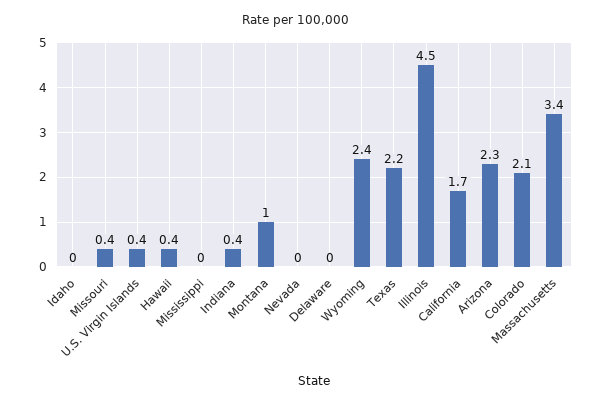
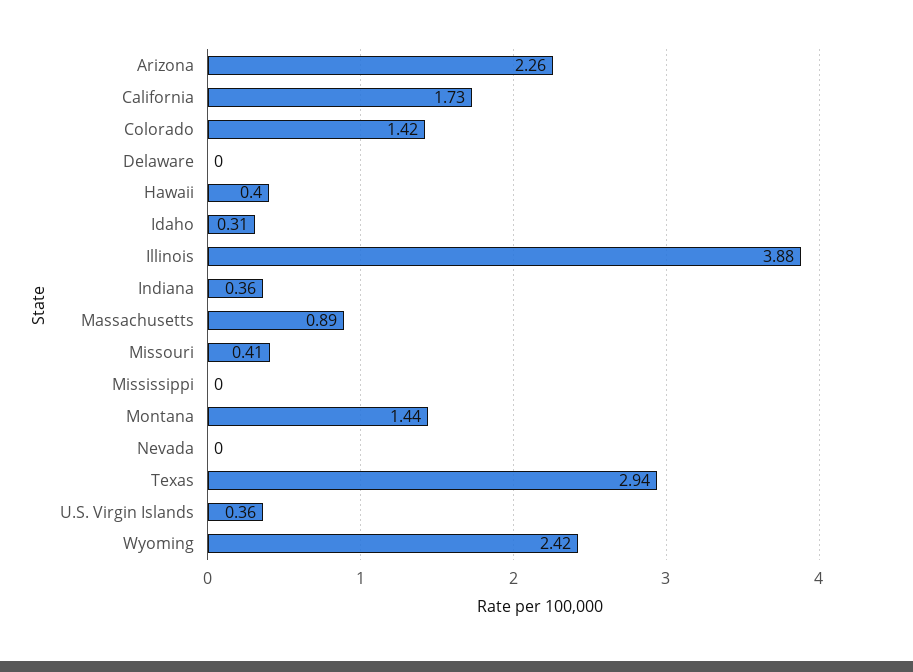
  {
-   "Idaho": 0,
+   "Idaho": 0.31,
    "Missouri": 0.41,
    "U.S. Virgin Islands": 0.36,
    "Hawaii": 0.4,
    "Mississippi": 0,
    "Indiana": 0.36,
-   "Montana": 1,
+   "Montana": 1.44,
    "Nevada": 0,
    "Delaware": 0,
    "Wyoming": 2.42,
-   "Texas": 2.2,
+   "Texas": 2.94,
-   "Illinois": 4.5,
+   "Illinois": 3.88,
    "California": 1.73,
    "Arizona": 2.26,
-   "Colorado": 2.1,
+   "Colorado": 1.42,
-   "Massachusetts": 3.4
+   "Massachusetts": 0.89
  }

